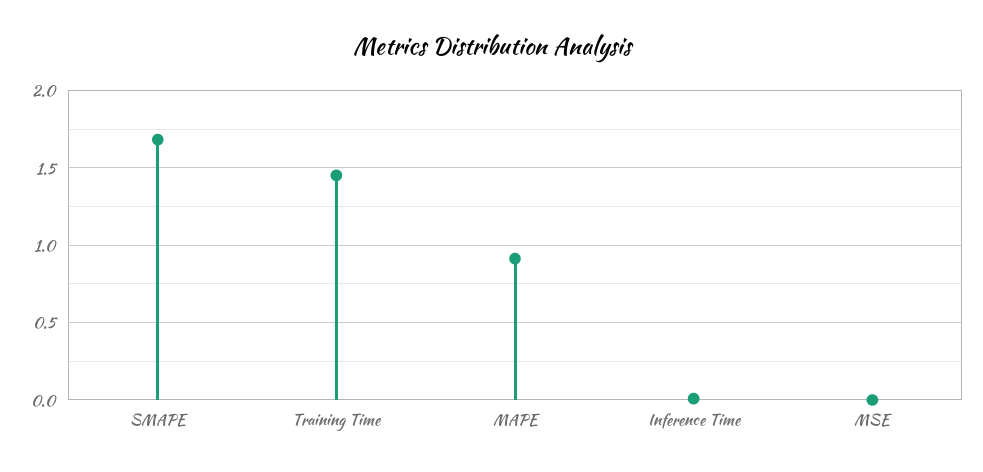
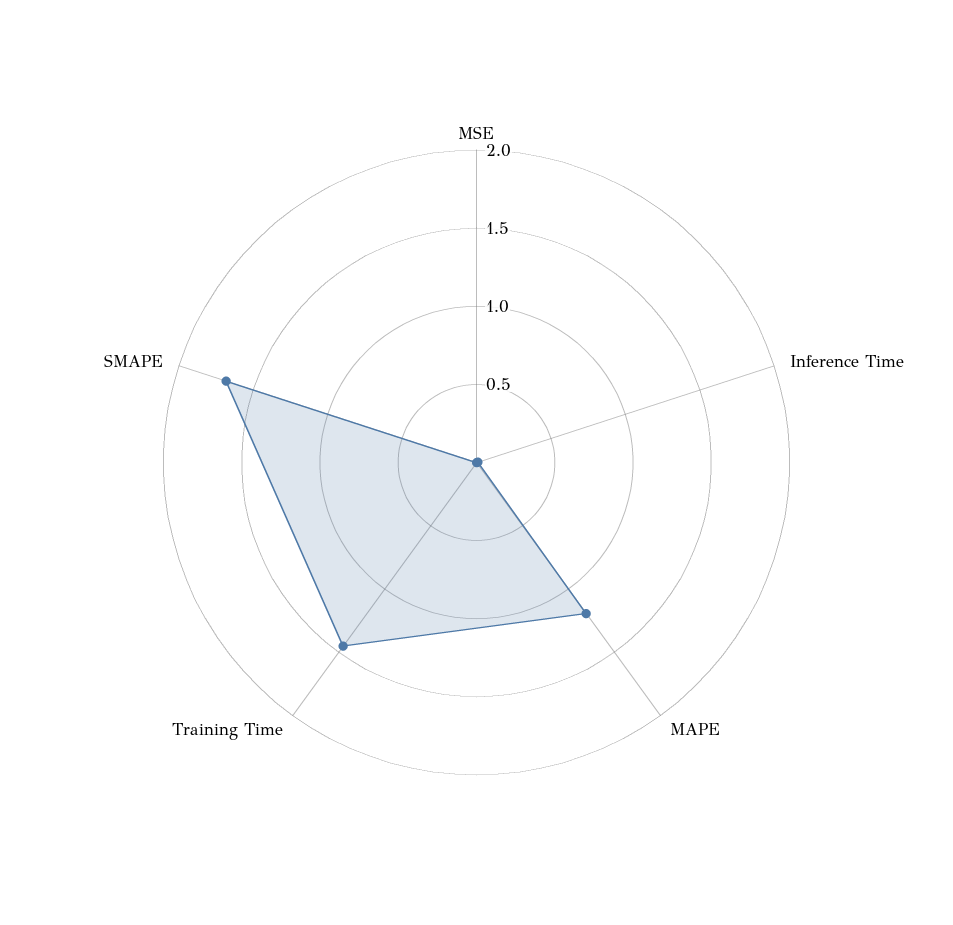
  {
    "SMAPE": 1.7,
    "Training Time": 1.45,
-   "MAPE": 0.9,
+   "MAPE": 1.2,
    "Inference Time": 0,
    "MSE": 0
  }

